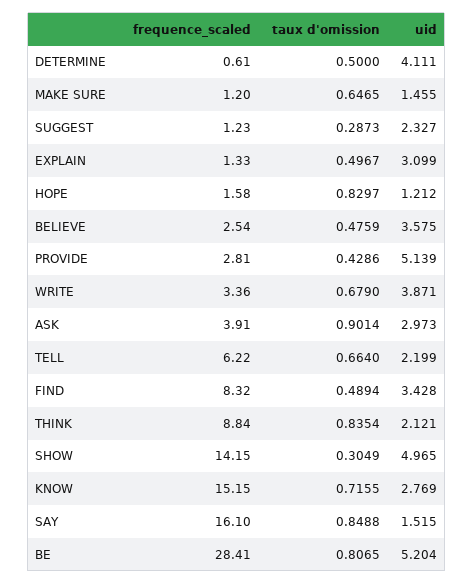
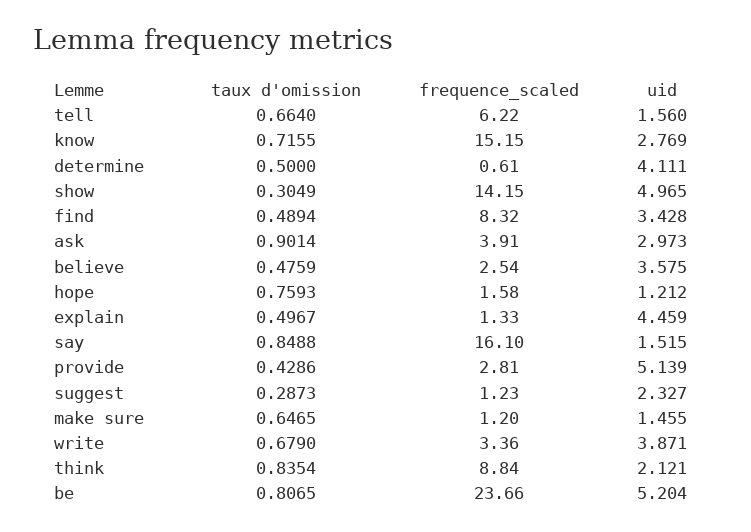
  {
    "frequence_scaled": {
      "DETERMINE": 0.61,
      "MAKE SURE": 1.2,
      "SUGGEST": 1.23,
      "EXPLAIN": 1.33,
      "HOPE": 1.58,
      "BELIEVE": 2.54,
      "PROVIDE": 2.81,
      "WRITE": 3.36,
      "ASK": 3.91,
      "TELL": 6.22,
      "FIND": 8.32,
      "THINK": 8.84,
      "SHOW": 14.15,
      "KNOW": 15.15,
      "SAY": 16.1,
-     "BE": 28.41
+     "BE": 23.66
    },
    "taux d'omission": {
      "DETERMINE": 0.5,
      "MAKE SURE": 0.6465,
      "SUGGEST": 0.2873,
      "EXPLAIN": 0.4967,
-     "HOPE": 0.8297,
+     "HOPE": 0.7593,
      "BELIEVE": 0.4759,
      "PROVIDE": 0.4286,
      "WRITE": 0.679,
      "ASK": 0.9014,
      "TELL": 0.664,
      "FIND": 0.4894,
      "THINK": 0.8354,
      "SHOW": 0.3049,
      "KNOW": 0.7155,
      "SAY": 0.8488,
      "BE": 0.8065
    },
    "uid": {
      "DETERMINE": 4.111,
      "MAKE SURE": 1.455,
      "SUGGEST": 2.327,
-     "EXPLAIN": 3.099,
+     "EXPLAIN": 4.459,
      "HOPE": 1.212,
      "BELIEVE": 3.575,
      "PROVIDE": 5.139,
      "WRITE": 3.871,
      "ASK": 2.973,
-     "TELL": 2.199,
+     "TELL": 1.56,
      "FIND": 3.428,
      "THINK": 2.121,
      "SHOW": 4.965,
      "KNOW": 2.769,
      "SAY": 1.515,
      "BE": 5.204
    }
  }

